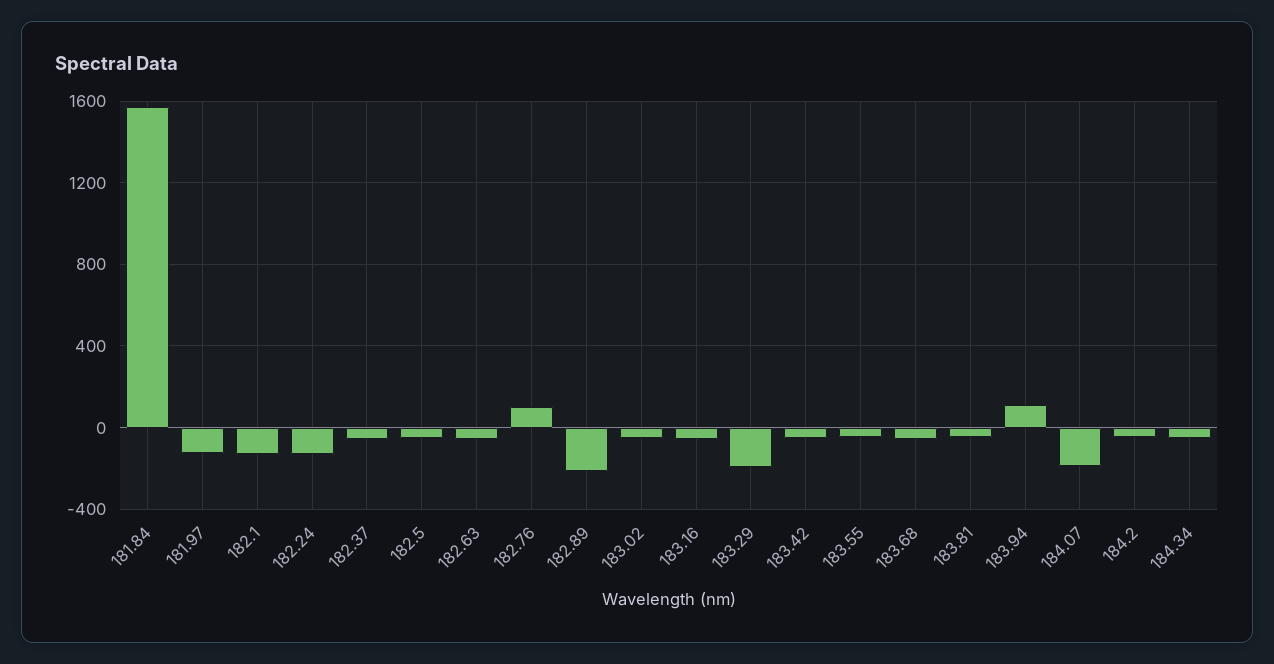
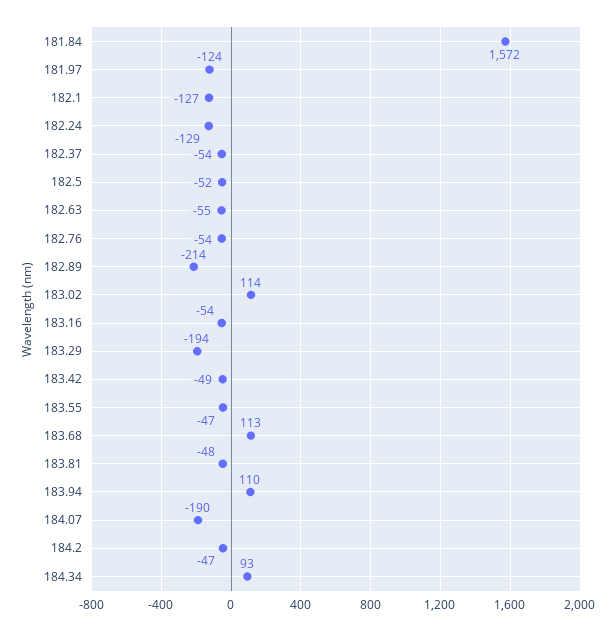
  {
    "181.84": 1572,
    "181.97": -124,
    "182.1": -127,
    "182.24": -129,
    "182.37": -54,
    "182.5": -52,
    "182.63": -55,
-   "182.76": 100,
+   "182.76": -54,
    "182.89": -214,
-   "183.02": -50,
+   "183.02": 114,
    "183.16": -54,
    "183.29": -194,
    "183.42": -49,
    "183.55": -47,
-   "183.68": -50,
+   "183.68": 113,
    "183.81": -48,
    "183.94": 110,
    "184.07": -190,
    "184.2": -47,
-   "184.34": -50
+   "184.34": 93
  }

